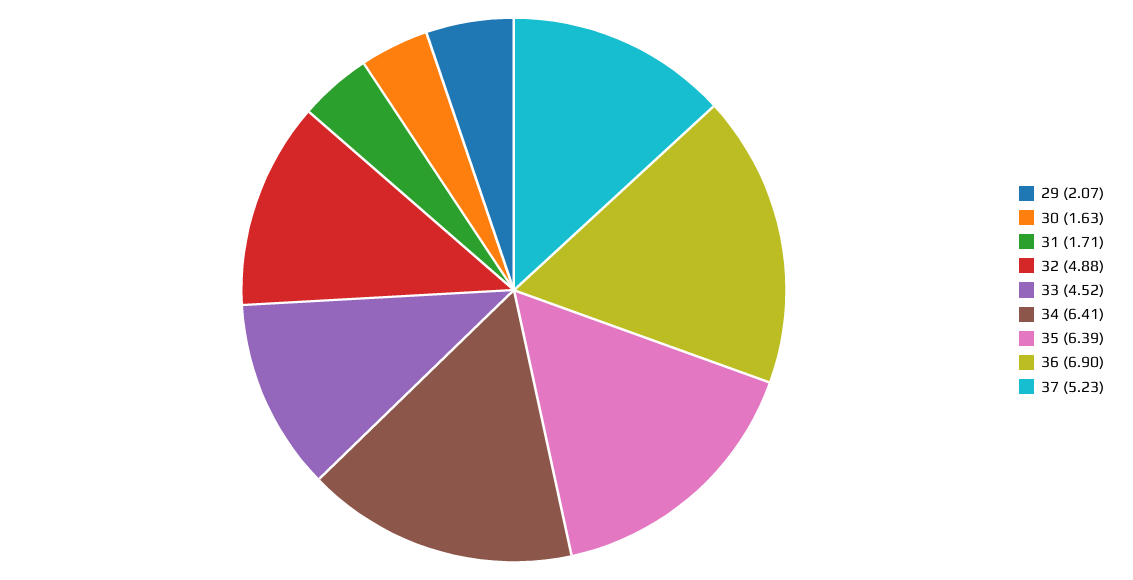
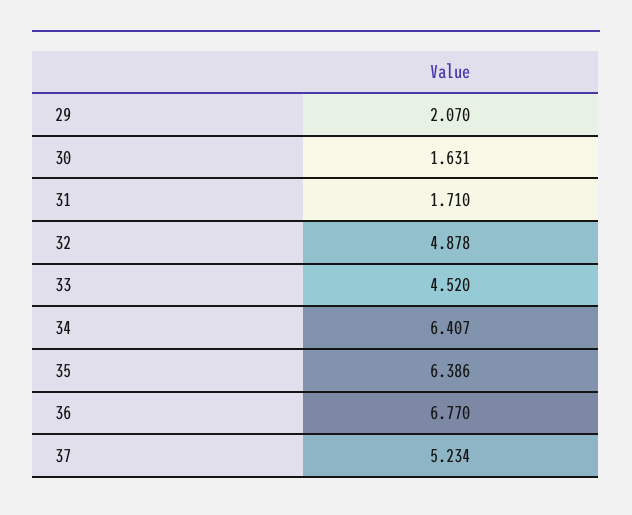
  {
    "29": 2.07,
    "30": 1.631,
    "31": 1.71,
    "32": 4.878,
    "33": 4.52,
    "34": 6.407,
    "35": 6.386,
-   "36": 6.9,
+   "36": 6.77,
    "37": 5.234
  }

